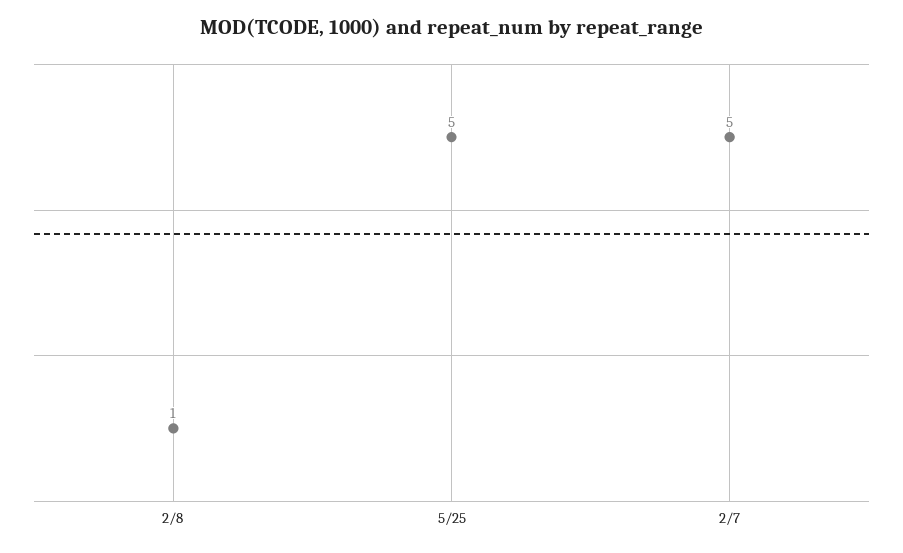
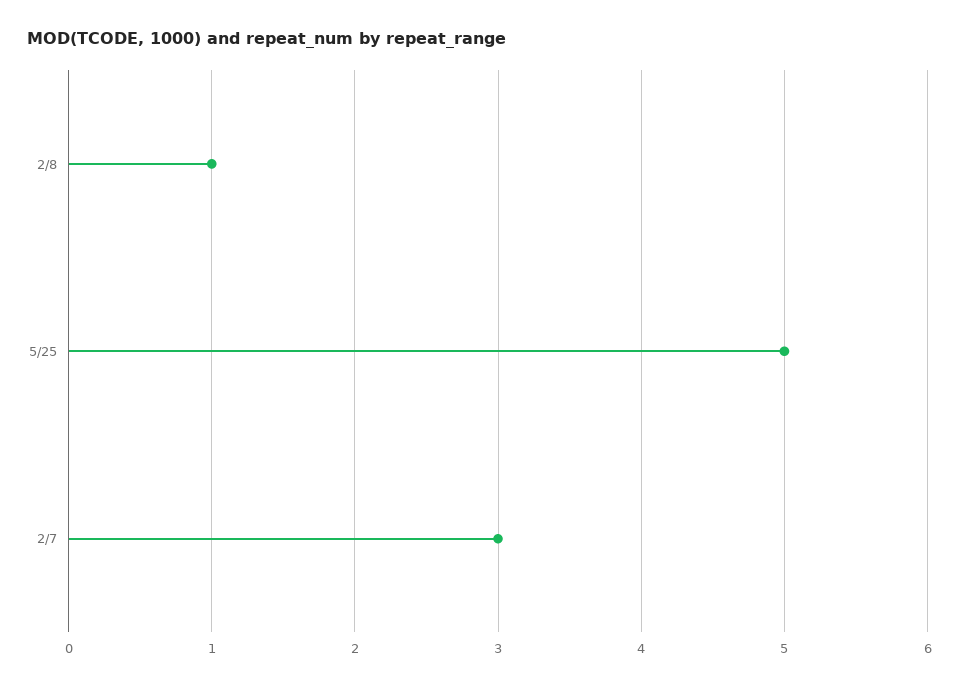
  {
    "2/8": 1,
    "5/25": 5,
-   "2/7": 5
+   "2/7": 3
  }

